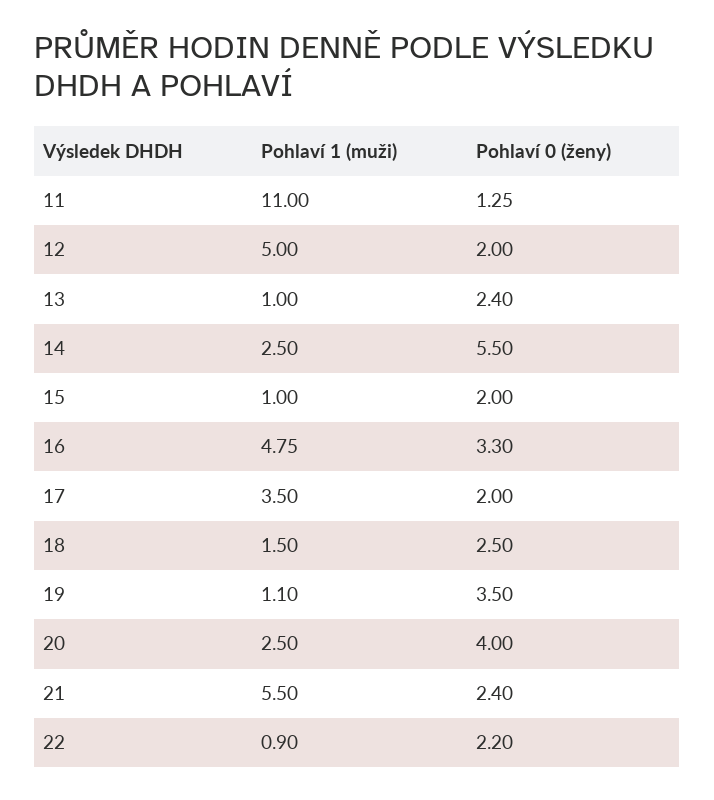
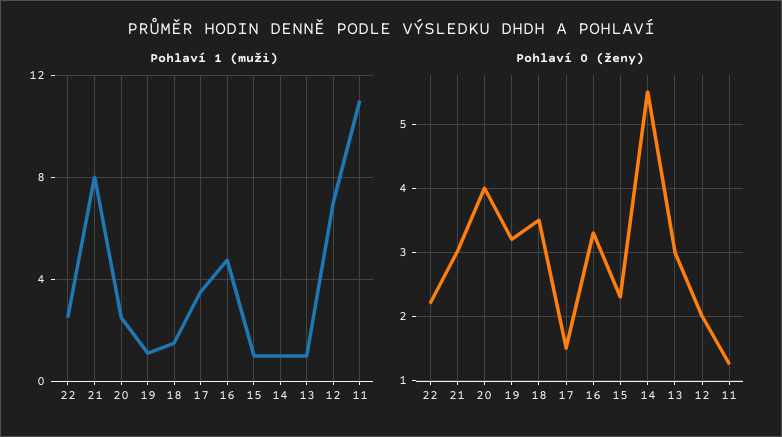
  {
    "Pohlaví 1 (muži)": {
      "11": 11,
-     "12": 5,
+     "12": 7,
      "13": 1,
-     "14": 2.5,
+     "14": 1,
      "15": 1,
      "16": 4.75,
      "17": 3.5,
      "18": 1.5,
      "19": 1.1,
      "20": 2.5,
-     "21": 5.5,
+     "21": 8,
-     "22": 0.9
+     "22": 2.5
    },
    "Pohlaví 0 (ženy)": {
      "11": 1.25,
      "12": 2,
-     "13": 2.4,
+     "13": 3,
      "14": 5.5,
-     "15": 2,
+     "15": 2.3,
      "16": 3.3,
-     "17": 2,
+     "17": 1.5,
-     "18": 2.5,
+     "18": 3.5,
-     "19": 3.5,
+     "19": 3.2,
      "20": 4,
-     "21": 2.4,
+     "21": 3,
      "22": 2.2
    }
  }

